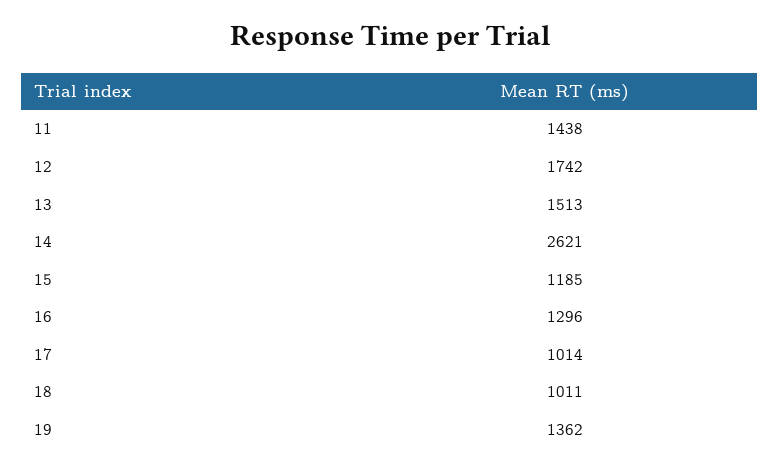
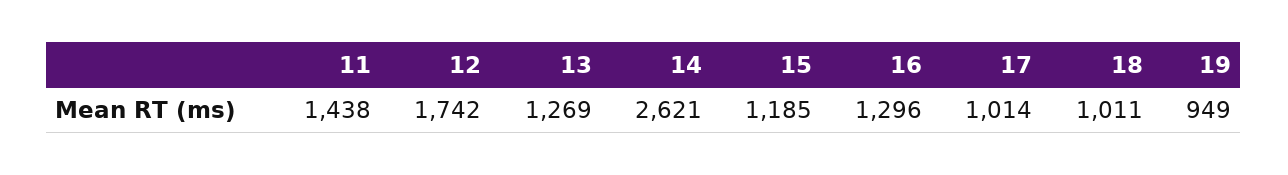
  {
    "11": 1438,
    "12": 1742,
-   "13": 1513,
+   "13": 1269,
    "14": 2621,
    "15": 1185,
    "16": 1296,
    "17": 1014,
    "18": 1011,
-   "19": 1362
+   "19": 949
  }

